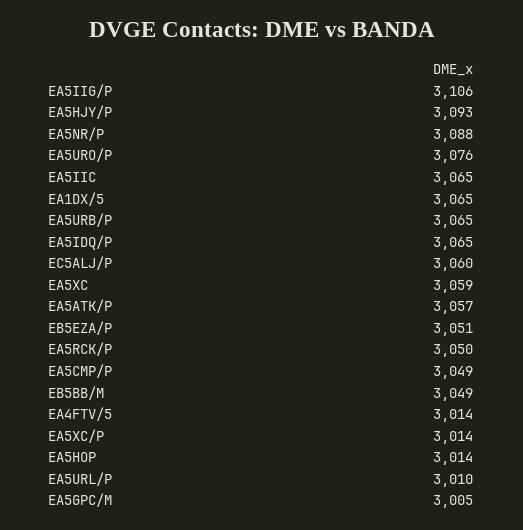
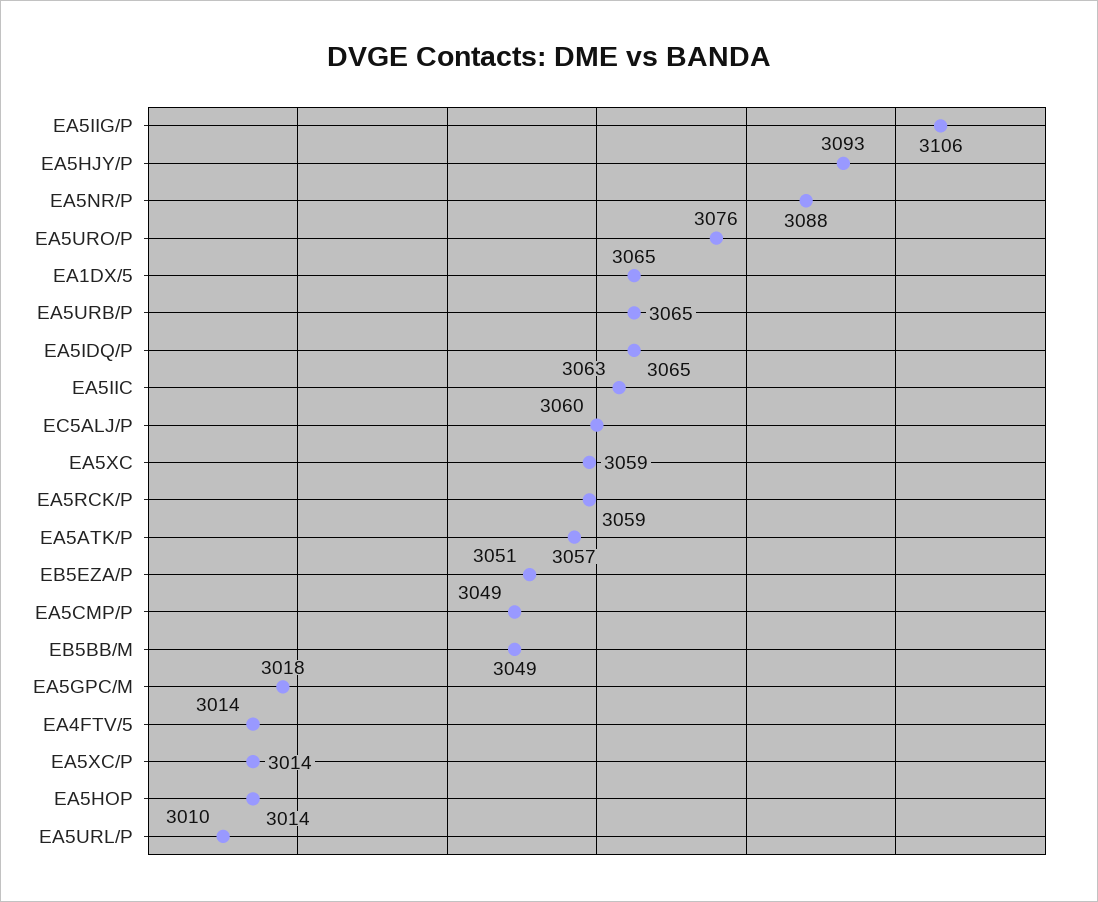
  {
    "EA5IIG/P": 3106,
    "EA5HJY/P": 3093,
    "EA5NR/P": 3088,
    "EA5URO/P": 3076,
-   "EA5IIC": 3065,
+   "EA5IIC": 3063,
    "EA1DX/5": 3065,
    "EA5URB/P": 3065,
    "EA5IDQ/P": 3065,
    "EC5ALJ/P": 3060,
    "EA5XC": 3059,
    "EA5ATK/P": 3057,
    "EB5EZA/P": 3051,
-   "EA5RCK/P": 3050,
+   "EA5RCK/P": 3059,
    "EA5CMP/P": 3049,
    "EB5BB/M": 3049,
    "EA4FTV/5": 3014,
    "EA5XC/P": 3014,
    "EA5HOP": 3014,
    "EA5URL/P": 3010,
-   "EA5GPC/M": 3005
+   "EA5GPC/M": 3018
  }

